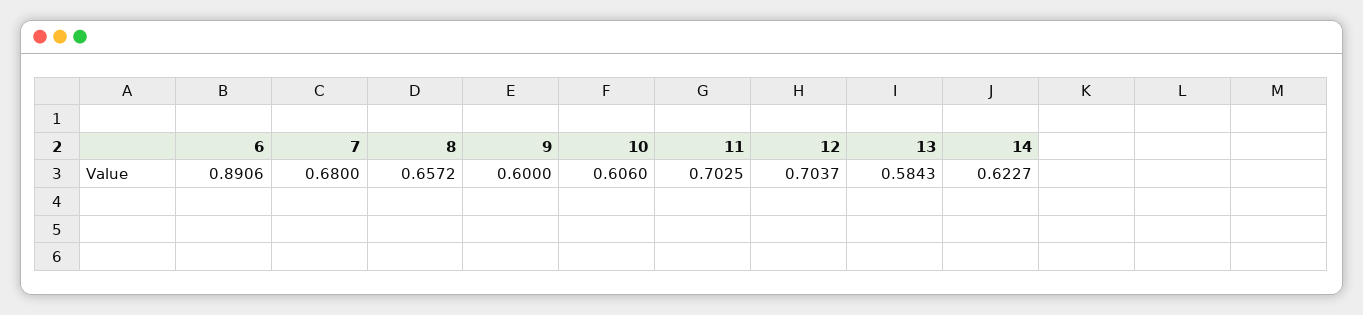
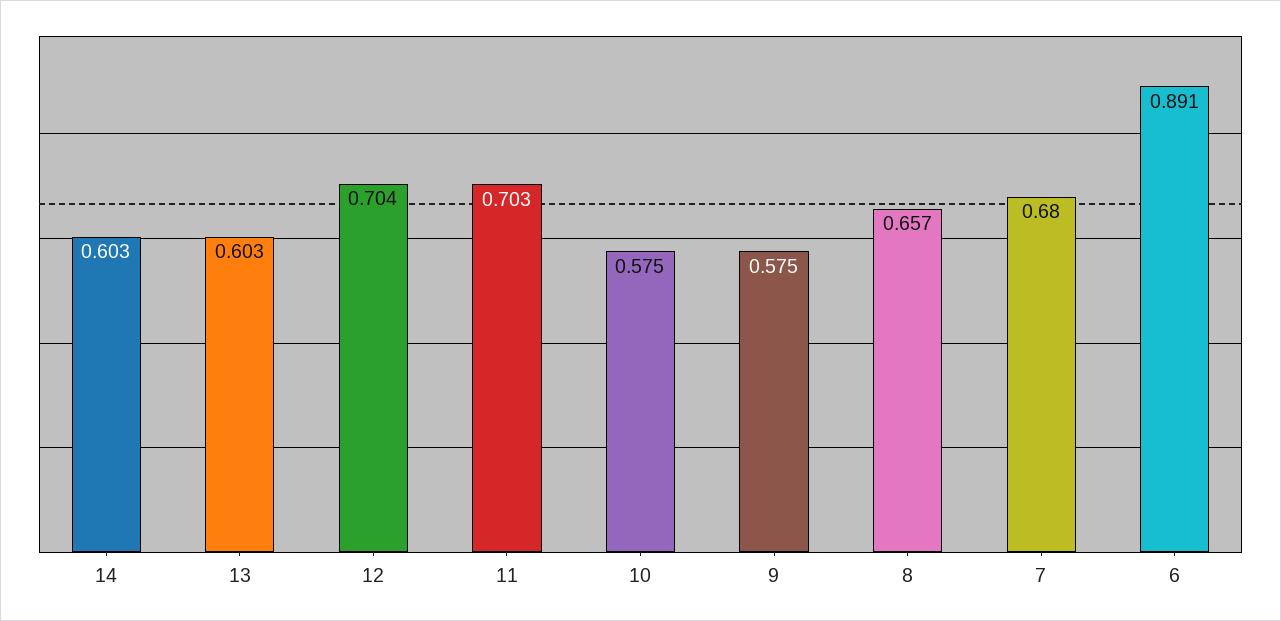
  {
    "6": 0.8906,
    "7": 0.68,
    "8": 0.6572,
-   "9": 0.6,
+   "9": 0.575,
-   "10": 0.606,
+   "10": 0.575,
    "11": 0.7025,
    "12": 0.7037,
-   "13": 0.5843,
+   "13": 0.603,
-   "14": 0.6227
+   "14": 0.603
  }

